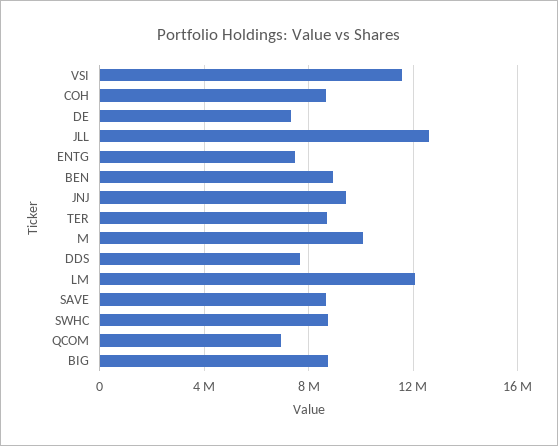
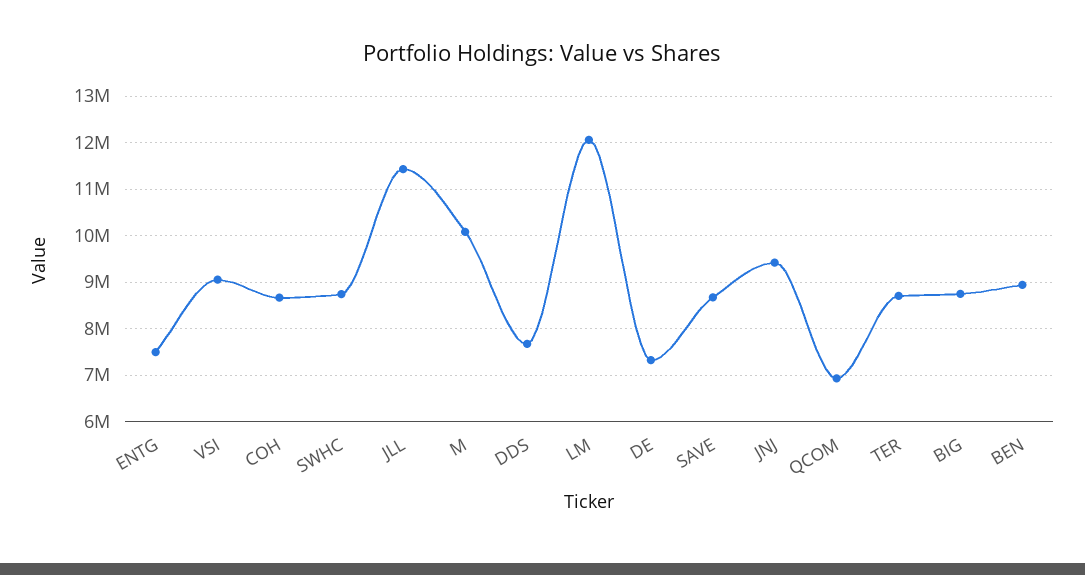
  {
-   "VSI": 11500000,
+   "VSI": 9000000,
    "COH": 8600000,
    "DE": 7400000,
-   "JLL": 12500000,
+   "JLL": 11400000,
    "ENTG": 7400000,
    "BEN": 9000000,
    "JNJ": 9400000,
    "TER": 8800000,
    "M": 10000000,
    "DDS": 7600000,
    "LM": 12000000,
    "SAVE": 8600000,
    "SWHC": 8800000,
    "QCOM": 7000000,
    "BIG": 8800000
  }

